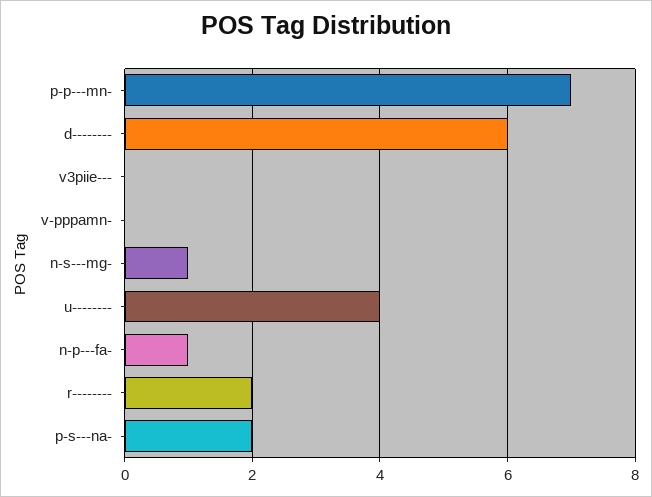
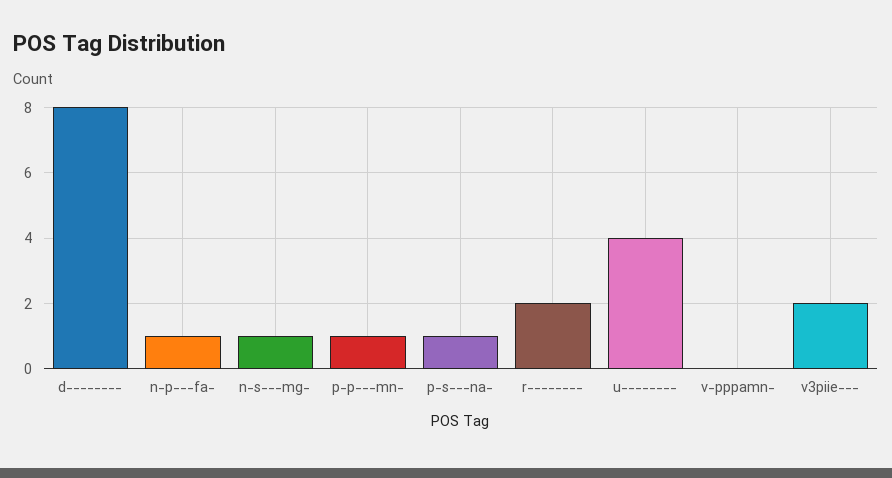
  {
-   "p-p---mn-": 7,
+   "p-p---mn-": 1,
-   "d--------": 6,
+   "d--------": 8,
-   "v3piie---": 0,
+   "v3piie---": 2,
    "v-pppamn-": 0,
    "n-s---mg-": 1,
    "u--------": 4,
    "n-p---fa-": 1,
    "r--------": 2,
-   "p-s---na-": 2
+   "p-s---na-": 1
  }

